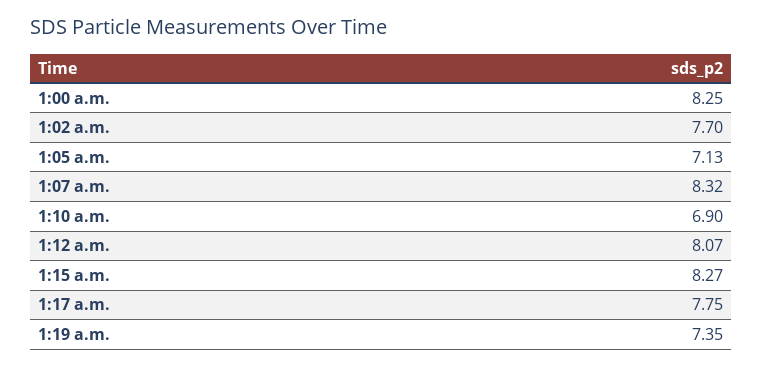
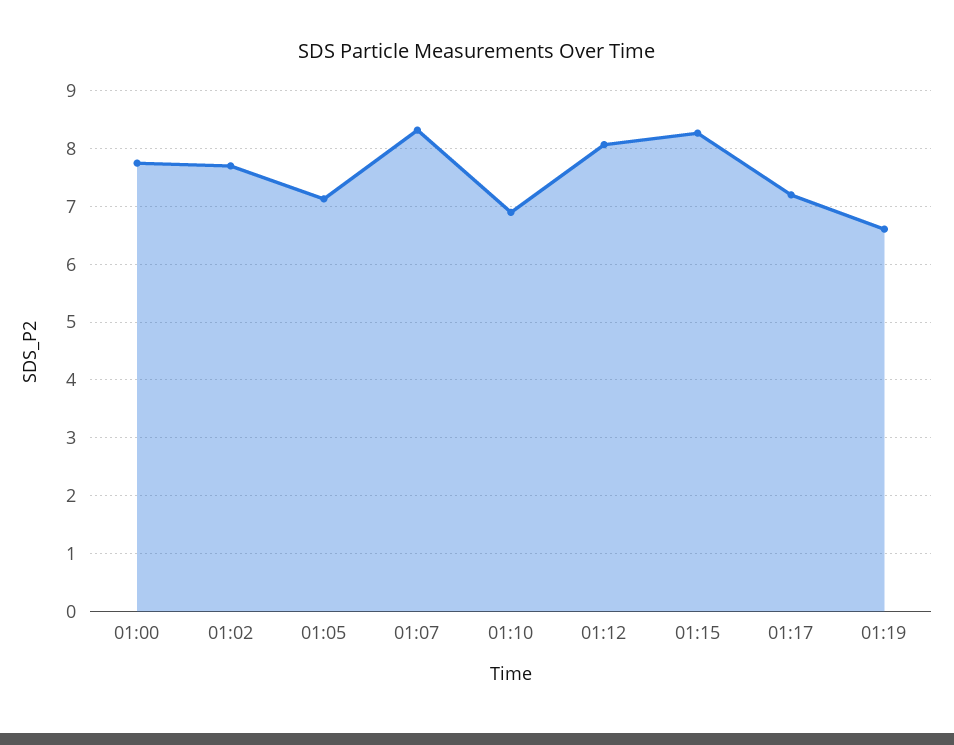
  {
-   "1:00 a.m.": 8.25,
+   "1:00 a.m.": 7.8,
    "1:02 a.m.": 7.7,
    "1:05 a.m.": 7.13,
    "1:07 a.m.": 8.32,
    "1:10 a.m.": 6.9,
    "1:12 a.m.": 8.07,
    "1:15 a.m.": 8.27,
-   "1:17 a.m.": 7.75,
+   "1:17 a.m.": 7.2,
-   "1:19 a.m.": 7.35
+   "1:19 a.m.": 6.6
  }

